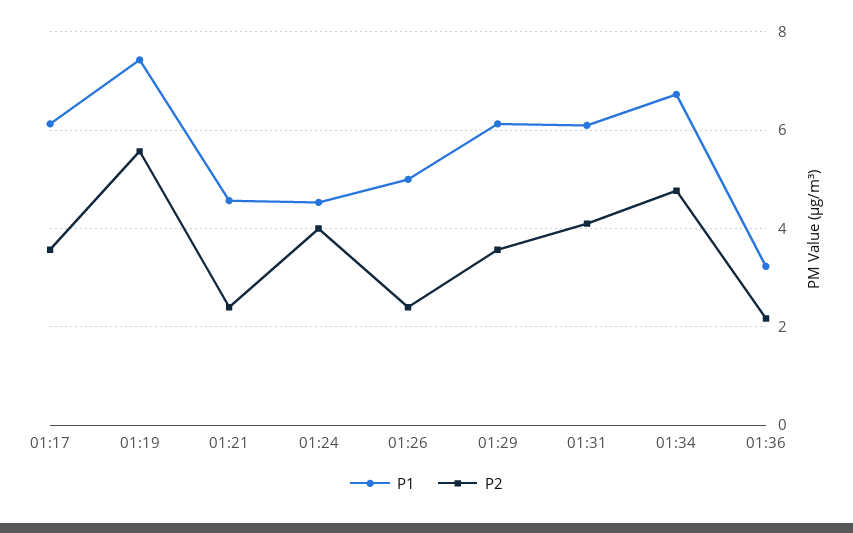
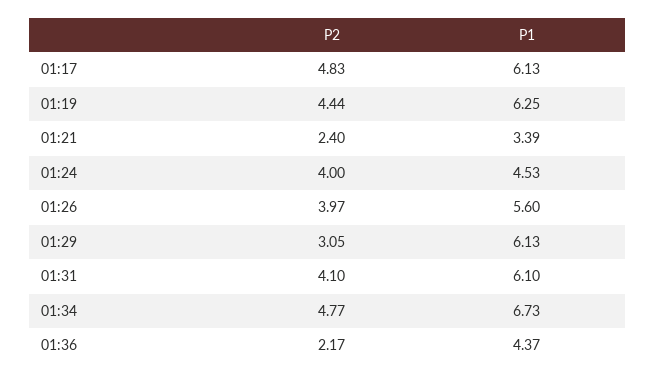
  {
    "P1": {
      "01:17": 6.13,
-     "01:19": 7.4,
+     "01:19": 6.25,
-     "01:21": 4.6,
+     "01:21": 3.39,
      "01:24": 4.53,
-     "01:26": 5,
+     "01:26": 5.6,
      "01:29": 6.13,
      "01:31": 6.1,
      "01:34": 6.73,
-     "01:36": 3.2
+     "01:36": 4.37
    },
    "P2": {
-     "01:17": 3.6,
+     "01:17": 4.83,
-     "01:19": 5.6,
+     "01:19": 4.44,
      "01:21": 2.4,
      "01:24": 4,
-     "01:26": 2.4,
+     "01:26": 3.97,
-     "01:29": 3.6,
+     "01:29": 3.05,
      "01:31": 4.1,
      "01:34": 4.77,
      "01:36": 2.17
    }
  }

